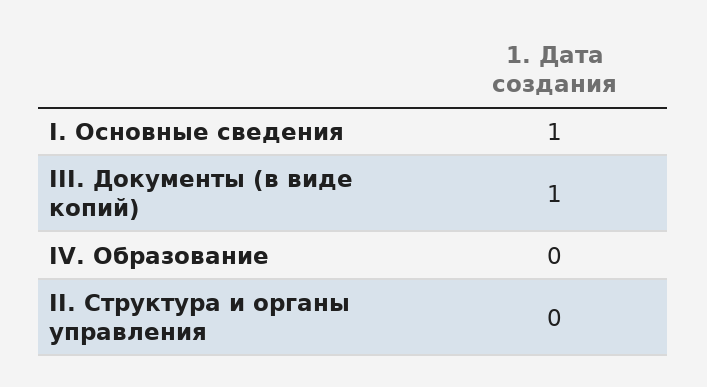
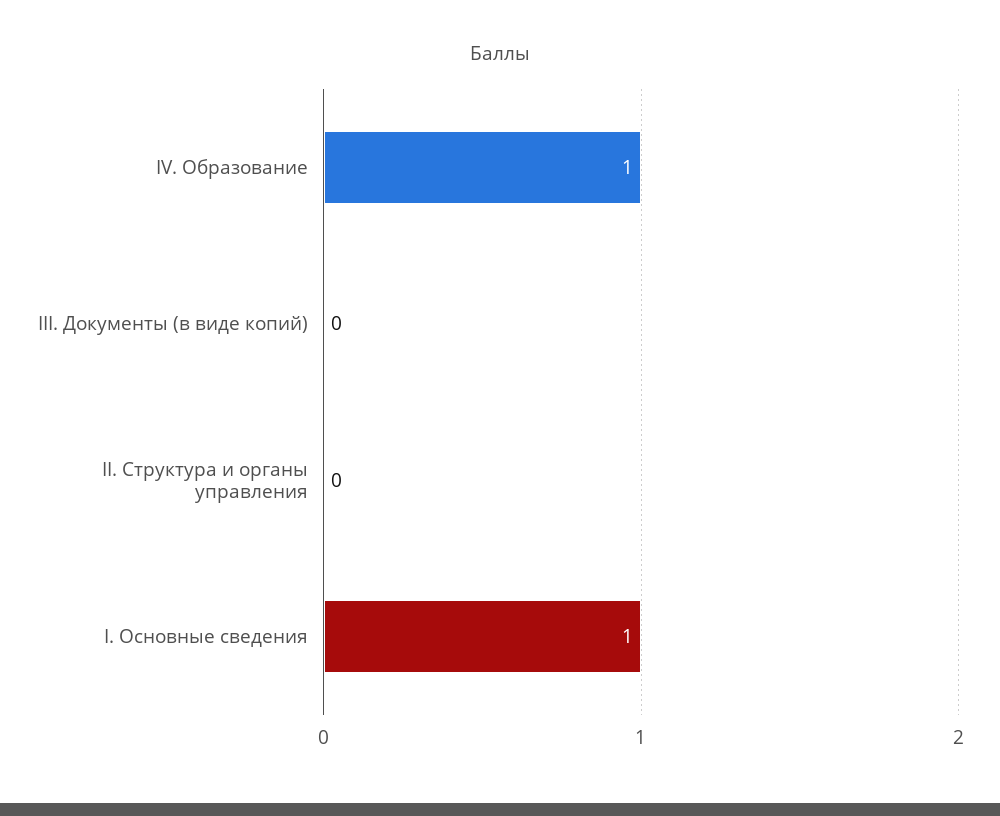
  {
    "I. Основные сведения": 1,
-   "III. Документы (в виде копий)": 1,
+   "III. Документы (в виде копий)": 0,
-   "IV. Образование": 0,
+   "IV. Образование": 1,
    "II. Структура и органы управления": 0
  }

